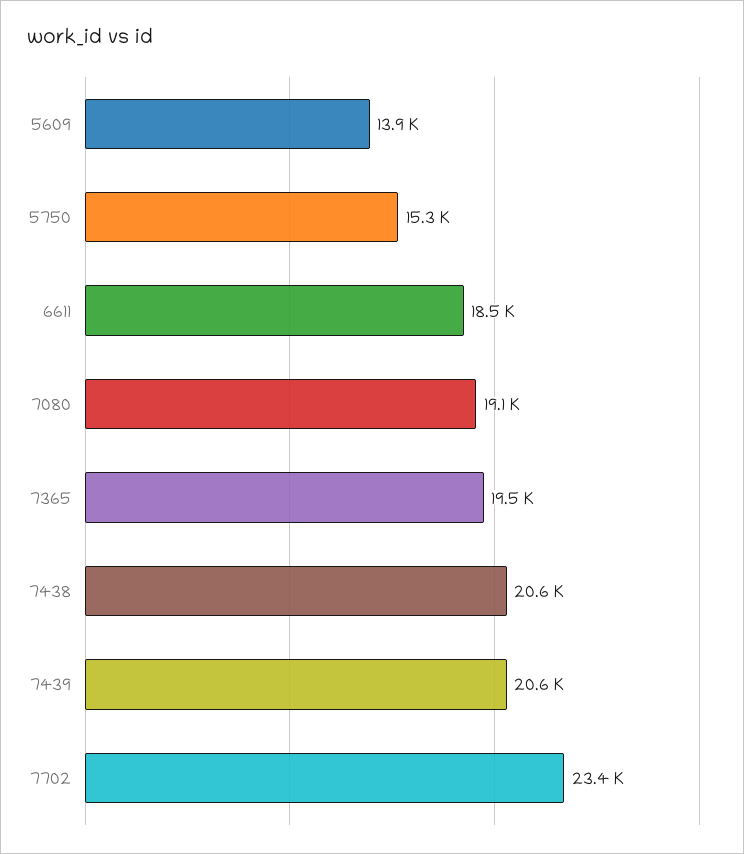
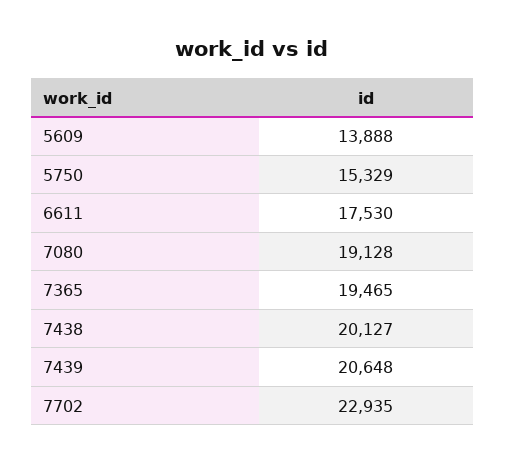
  {
    "5609": 13888,
    "5750": 15329,
-   "6611": 18500,
+   "6611": 17530,
    "7080": 19128,
    "7365": 19465,
-   "7438": 20600,
+   "7438": 20127,
    "7439": 20648,
-   "7702": 23400
+   "7702": 22935
  }

